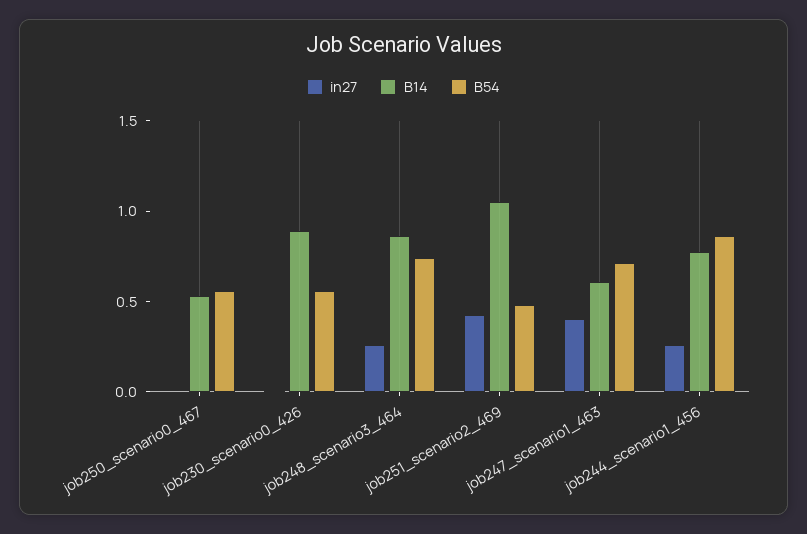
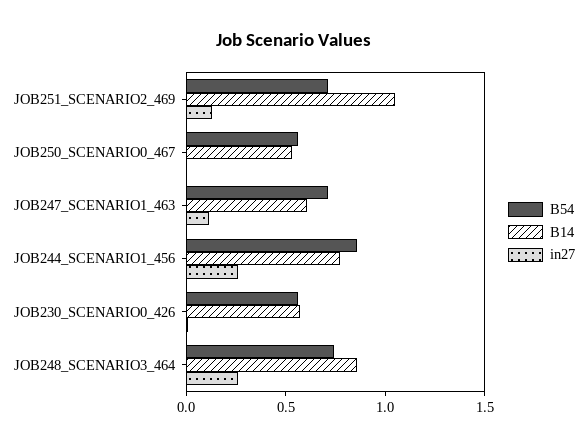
  {
    "in27": {
      "job250_scenario0_467": 0,
      "job230_scenario0_426": 0,
      "job248_scenario3_464": 0.3,
-     "job251_scenario2_469": 0.4,
+     "job251_scenario2_469": 0.1,
-     "job247_scenario1_463": 0.4,
+     "job247_scenario1_463": 0.1,
      "job244_scenario1_456": 0.3
    },
    "B14": {
      "job250_scenario0_467": 0.5,
-     "job230_scenario0_426": 0.9,
+     "job230_scenario0_426": 0.6,
      "job248_scenario3_464": 0.9,
      "job251_scenario2_469": 1.1,
      "job247_scenario1_463": 0.6,
      "job244_scenario1_456": 0.8
    },
    "B54": {
      "job250_scenario0_467": 0.6,
      "job230_scenario0_426": 0.6,
      "job248_scenario3_464": 0.7,
-     "job251_scenario2_469": 0.5,
+     "job251_scenario2_469": 0.7,
      "job247_scenario1_463": 0.7,
      "job244_scenario1_456": 0.9
    }
  }

